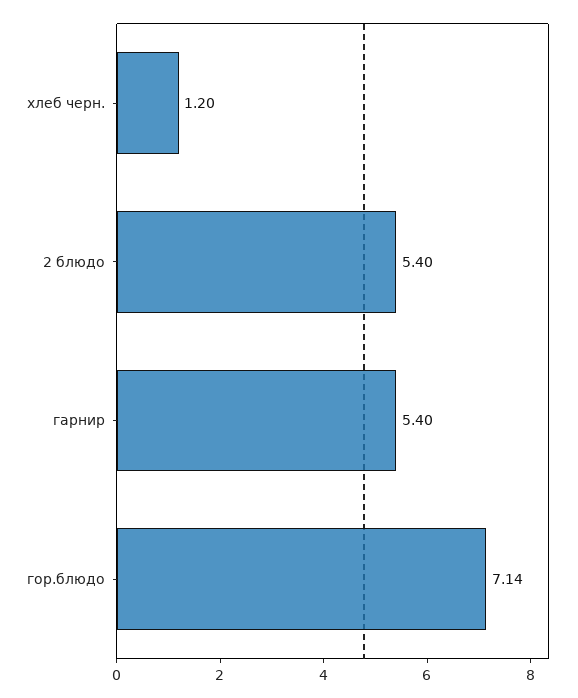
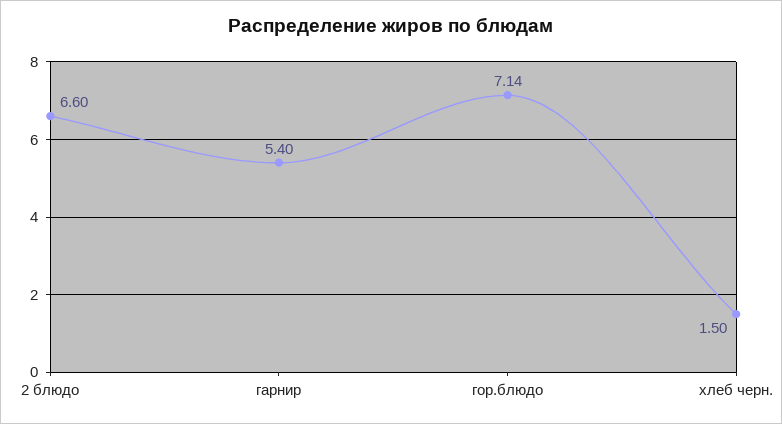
  {
-   "хлеб черн.": 1.2,
+   "хлеб черн.": 1.5,
-   "2 блюдо": 5.4,
+   "2 блюдо": 6.6,
    "гарнир": 5.4,
    "гор.блюдо": 7.14
  }

